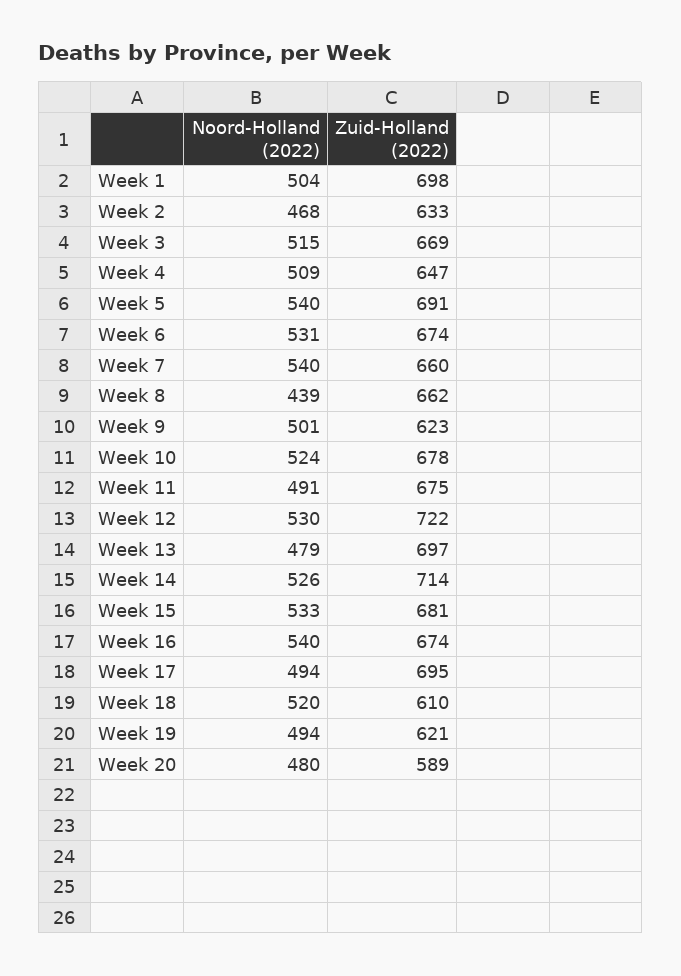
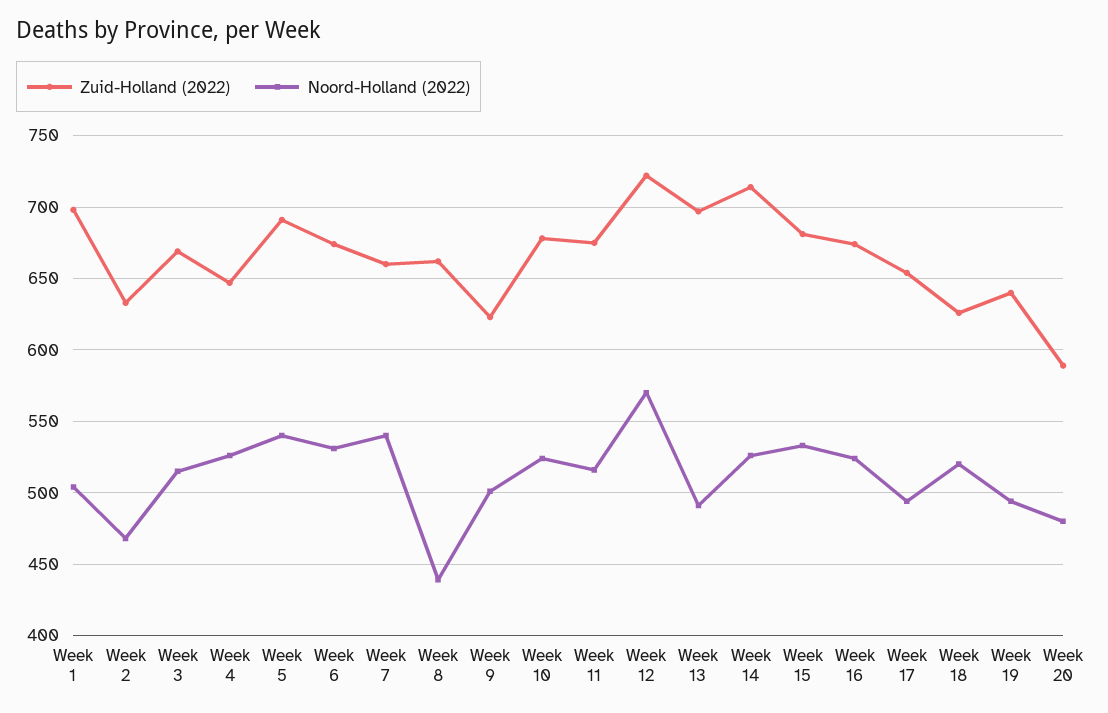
  {
    "Noord-Holland (2022)": {
      "Week 1": 504,
      "Week 2": 468,
      "Week 3": 515,
-     "Week 4": 509,
+     "Week 4": 525,
      "Week 5": 540,
      "Week 6": 531,
      "Week 7": 540,
      "Week 8": 439,
      "Week 9": 501,
      "Week 10": 524,
-     "Week 11": 491,
+     "Week 11": 515,
-     "Week 12": 530,
+     "Week 12": 570,
-     "Week 13": 479,
+     "Week 13": 490,
      "Week 14": 526,
      "Week 15": 533,
-     "Week 16": 540,
+     "Week 16": 525,
      "Week 17": 494,
      "Week 18": 520,
      "Week 19": 494,
      "Week 20": 480
    },
    "Zuid-Holland (2022)": {
      "Week 1": 698,
      "Week 2": 633,
      "Week 3": 669,
      "Week 4": 647,
      "Week 5": 691,
      "Week 6": 674,
      "Week 7": 660,
      "Week 8": 662,
      "Week 9": 623,
      "Week 10": 678,
      "Week 11": 675,
      "Week 12": 722,
      "Week 13": 697,
      "Week 14": 714,
      "Week 15": 681,
      "Week 16": 674,
-     "Week 17": 695,
+     "Week 17": 655,
-     "Week 18": 610,
+     "Week 18": 625,
-     "Week 19": 621,
+     "Week 19": 640,
      "Week 20": 589
    }
  }

